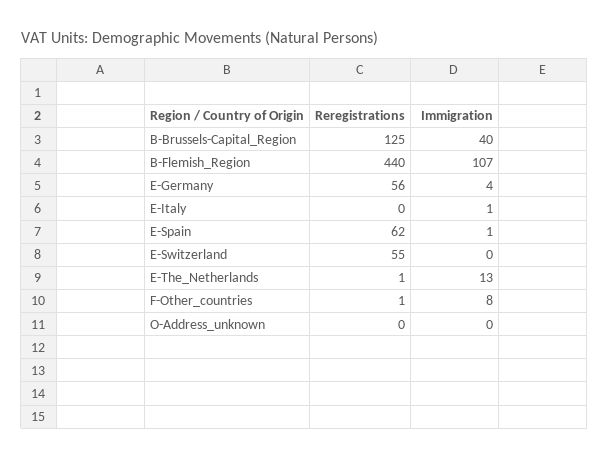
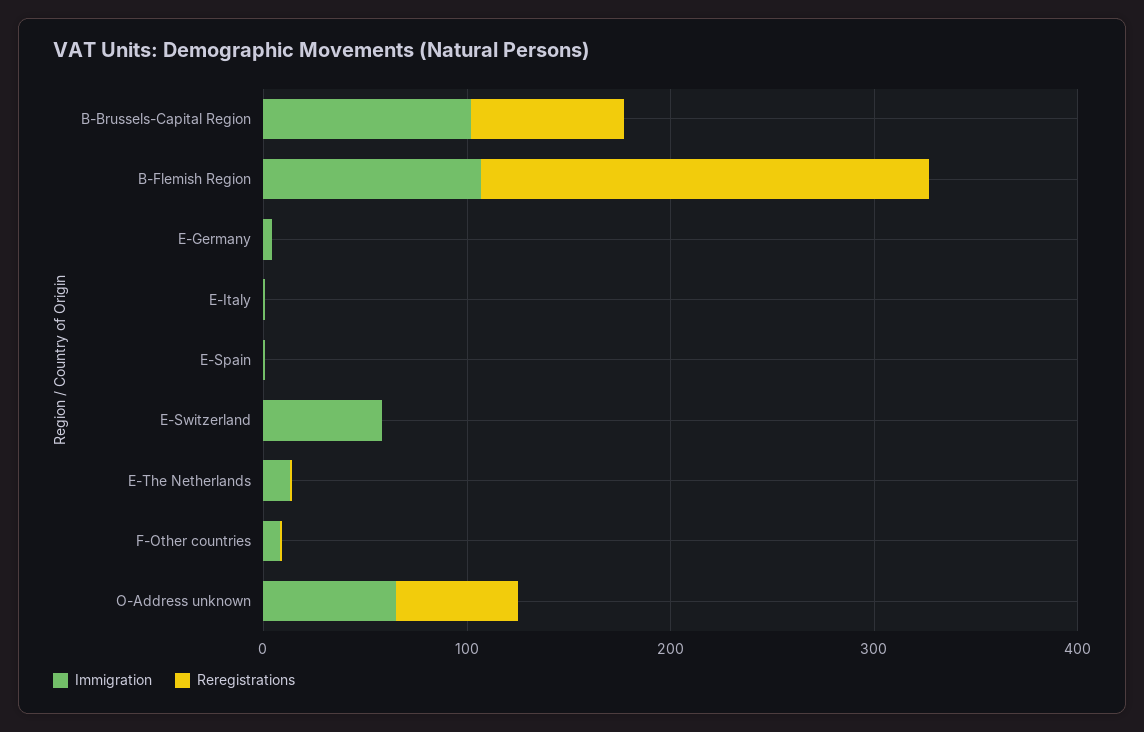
  {
    "Reregistrations": {
-     "B-Brussels-Capital_Region": 125,
+     "B-Brussels-Capital_Region": 80,
-     "B-Flemish_Region": 440,
+     "B-Flemish_Region": 220,
-     "E-Germany": 56,
+     "E-Germany": 0,
      "E-Italy": 0,
-     "E-Spain": 62,
+     "E-Spain": 0,
-     "E-Switzerland": 55,
+     "E-Switzerland": 0,
      "E-The_Netherlands": 1,
      "F-Other_countries": 1,
-     "O-Address_unknown": 0
+     "O-Address_unknown": 60
    },
    "Immigration": {
-     "B-Brussels-Capital_Region": 40,
+     "B-Brussels-Capital_Region": 100,
      "B-Flemish_Region": 107,
      "E-Germany": 4,
      "E-Italy": 1,
      "E-Spain": 1,
-     "E-Switzerland": 0,
+     "E-Switzerland": 60,
      "E-The_Netherlands": 13,
      "F-Other_countries": 8,
-     "O-Address_unknown": 0
+     "O-Address_unknown": 60
    }
  }

